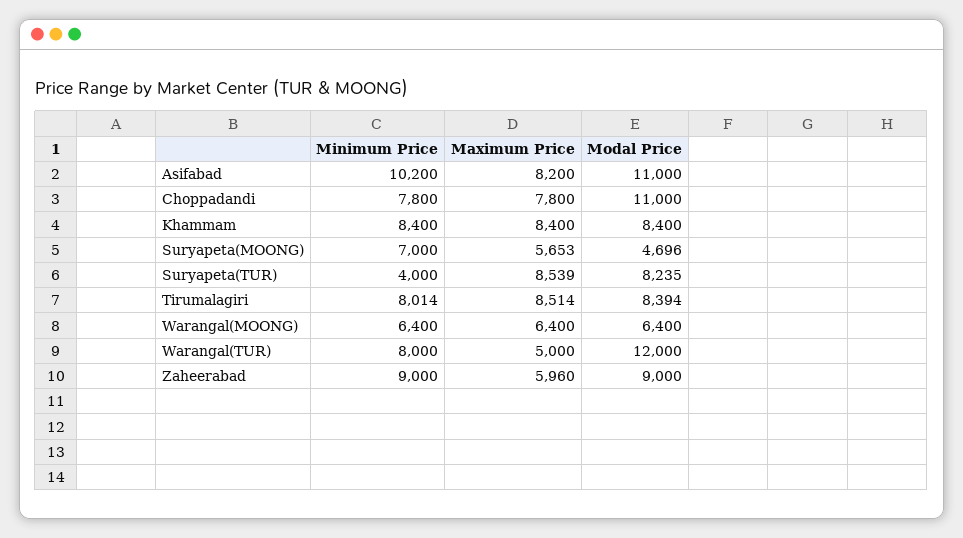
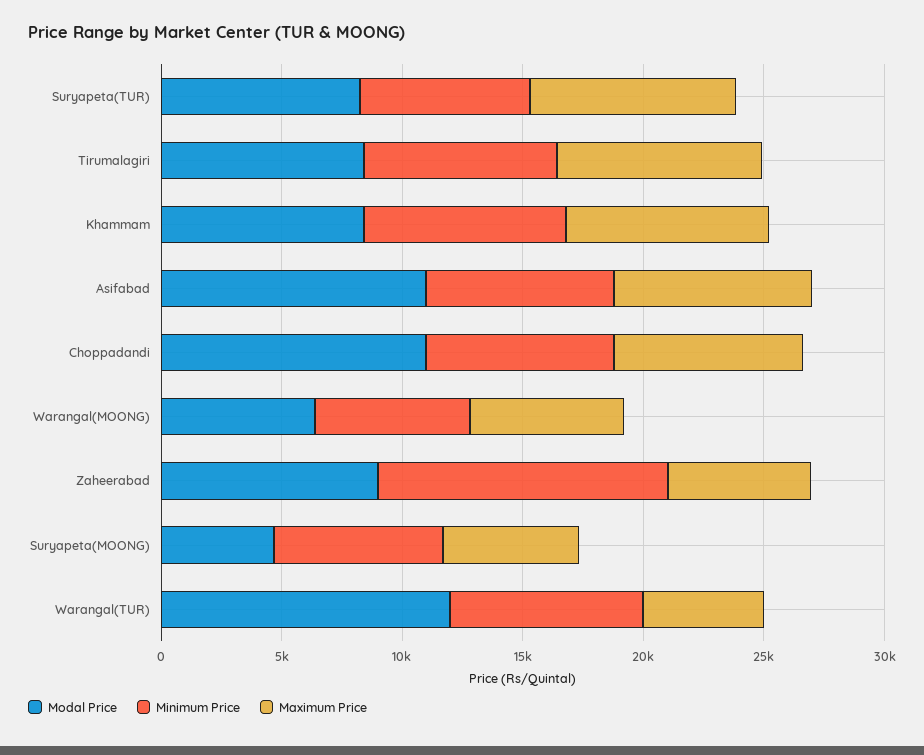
  {
    "Minimum Price": {
-     "Asifabad": 10200,
+     "Asifabad": 8000,
      "Choppadandi": 7800,
      "Khammam": 8400,
      "Suryapeta(MOONG)": 7000,
-     "Suryapeta(TUR)": 4000,
+     "Suryapeta(TUR)": 7000,
      "Tirumalagiri": 8014,
      "Warangal(MOONG)": 6400,
      "Warangal(TUR)": 8000,
-     "Zaheerabad": 9000
+     "Zaheerabad": 12000
    },
    "Maximum Price": {
      "Asifabad": 8200,
      "Choppadandi": 7800,
      "Khammam": 8400,
      "Suryapeta(MOONG)": 5653,
      "Suryapeta(TUR)": 8539,
      "Tirumalagiri": 8514,
      "Warangal(MOONG)": 6400,
      "Warangal(TUR)": 5000,
      "Zaheerabad": 5960
    },
    "Modal Price": {
      "Asifabad": 11000,
      "Choppadandi": 11000,
      "Khammam": 8400,
      "Suryapeta(MOONG)": 4696,
      "Suryapeta(TUR)": 8235,
      "Tirumalagiri": 8394,
      "Warangal(MOONG)": 6400,
      "Warangal(TUR)": 12000,
      "Zaheerabad": 9000
    }
  }

